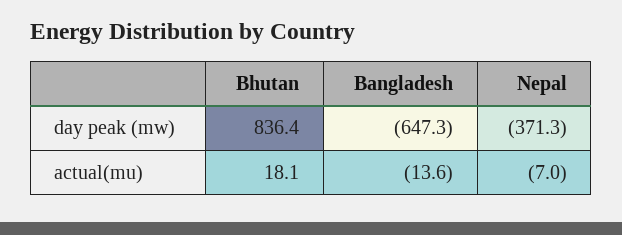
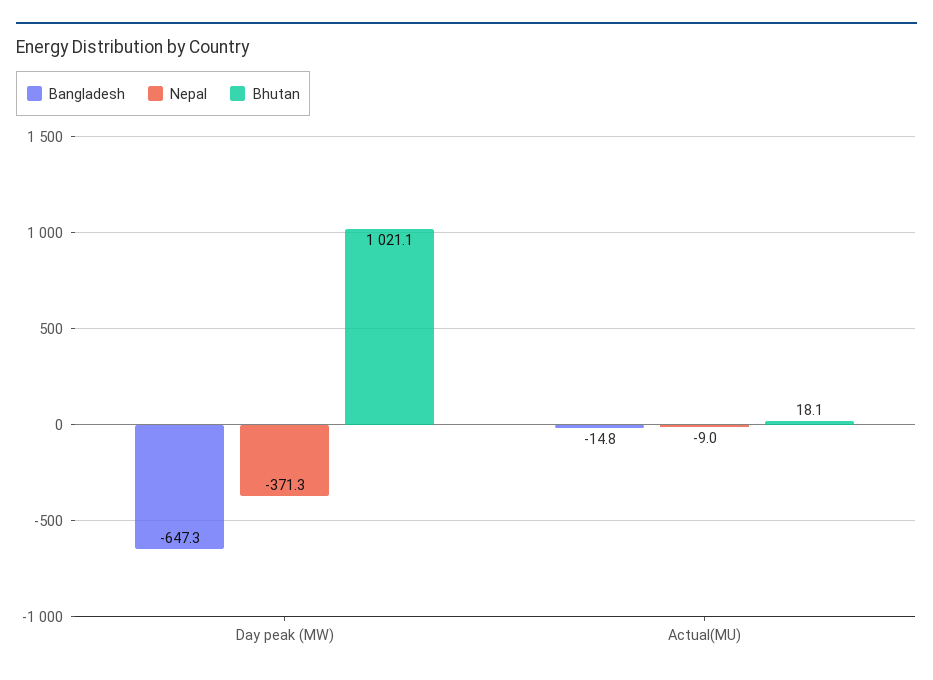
  {
    "Bhutan": {
-     "day peak (mw)": 836.4,
+     "day peak (mw)": 1021.1,
      "actual(mu)": 18.1
    },
    "Bangladesh": {
      "day peak (mw)": -647.3,
-     "actual(mu)": -13.6
+     "actual(mu)": -14.8
    },
    "Nepal": {
      "day peak (mw)": -371.3,
-     "actual(mu)": -7
+     "actual(mu)": -9
    }
  }

